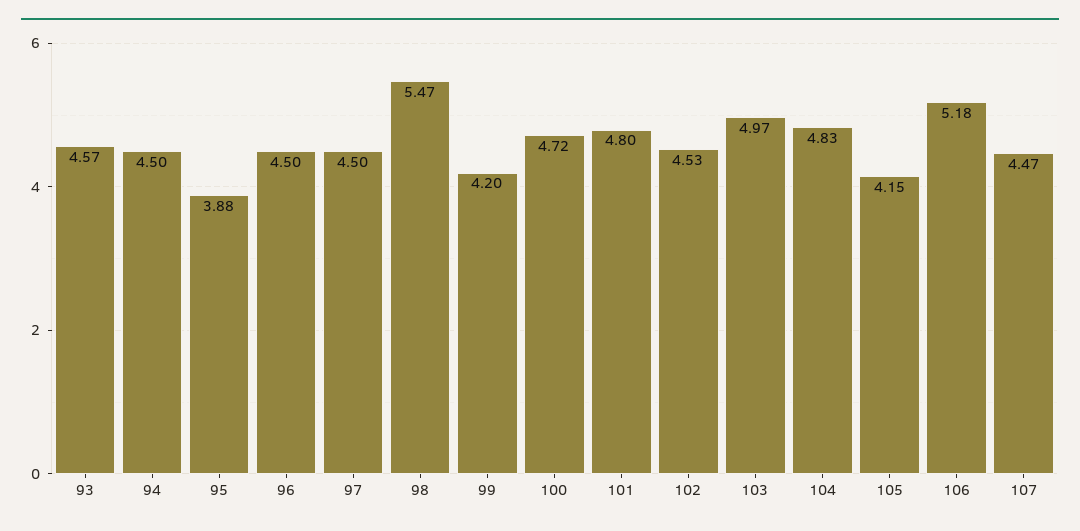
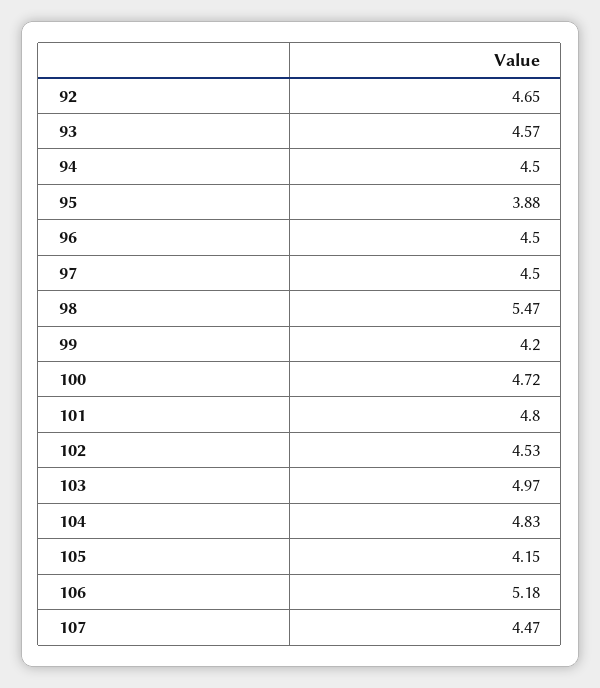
  {
    "93": 4.57,
    "94": 4.5,
    "95": 3.88,
    "96": 4.5,
    "97": 4.5,
    "98": 5.47,
    "99": 4.2,
    "100": 4.72,
    "101": 4.8,
    "102": 4.53,
    "103": 4.97,
    "104": 4.83,
    "105": 4.15,
    "106": 5.18,
-   "107": 4.47
+   "107": 4.47,
+   "92": 4.65
  }

